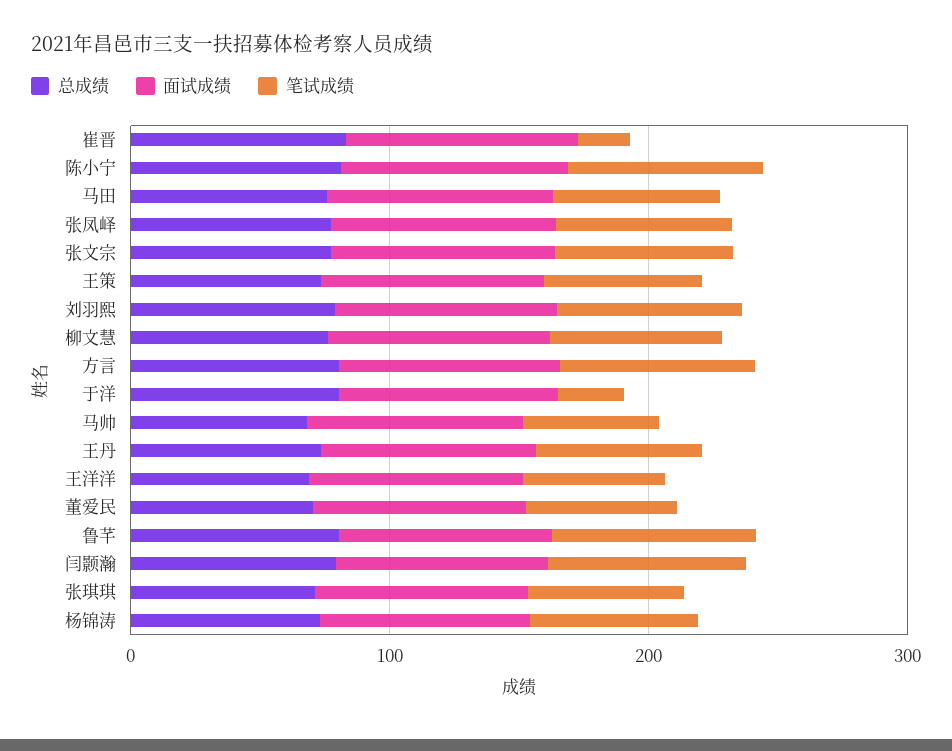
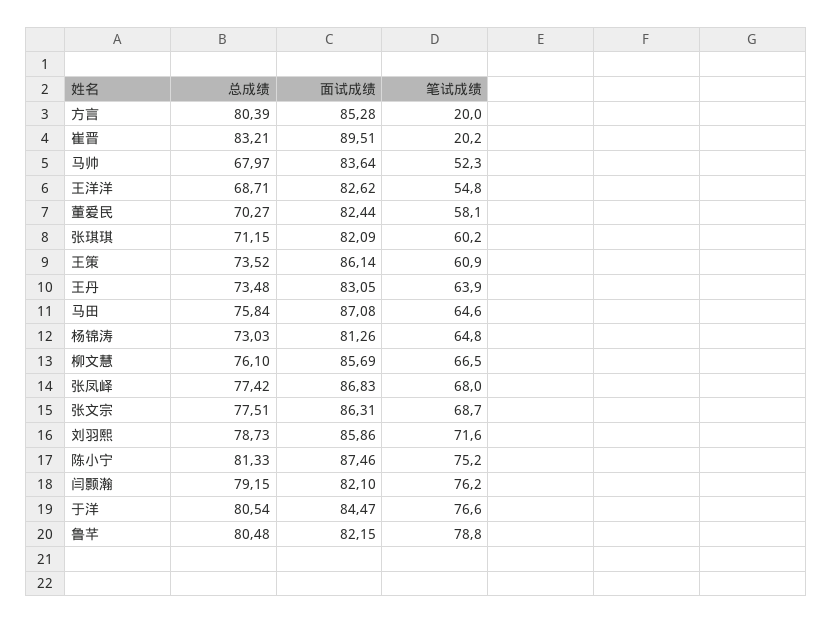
  {
    "总成绩": {
      "崔晋": 83.21,
      "陈小宁": 81.33,
      "马田": 75.84,
      "张凤峄": 77.42,
      "张文宗": 77.51,
      "王策": 73.52,
      "刘羽熙": 78.73,
      "柳文慧": 76.1,
      "方言": 80.39,
      "于洋": 80.54,
      "马帅": 67.97,
      "王丹": 73.48,
      "王洋洋": 68.71,
      "董爱民": 70.27,
      "鲁芊": 80.48,
      "闫颢瀚": 79.15,
      "张琪琪": 71.15,
      "杨锦涛": 73.03
    },
    "面试成绩": {
      "崔晋": 89.51,
      "陈小宁": 87.46,
      "马田": 87.08,
      "张凤峄": 86.83,
      "张文宗": 86.31,
      "王策": 86.14,
      "刘羽熙": 85.86,
      "柳文慧": 85.69,
      "方言": 85.28,
      "于洋": 84.47,
      "马帅": 83.64,
      "王丹": 83.05,
      "王洋洋": 82.62,
      "董爱民": 82.44,
      "鲁芊": 82.15,
      "闫颢瀚": 82.1,
      "张琪琪": 82.09,
      "杨锦涛": 81.26
    },
    "笔试成绩": {
      "崔晋": 20.2,
      "陈小宁": 75.2,
      "马田": 64.6,
      "张凤峄": 68,
      "张文宗": 68.7,
      "王策": 60.9,
      "刘羽熙": 71.6,
      "柳文慧": 66.5,
-     "方言": 80,
+     "方言": 20,
-     "于洋": 20,
+     "于洋": 76.6,
      "马帅": 52.3,
      "王丹": 63.9,
      "王洋洋": 54.8,
      "董爱民": 58.1,
      "鲁芊": 78.8,
      "闫颢瀚": 76.2,
      "张琪琪": 60.2,
      "杨锦涛": 64.8
    }
  }

